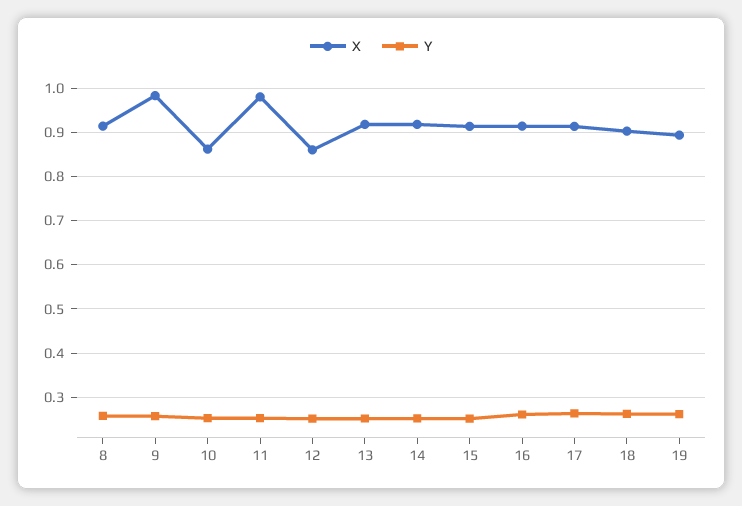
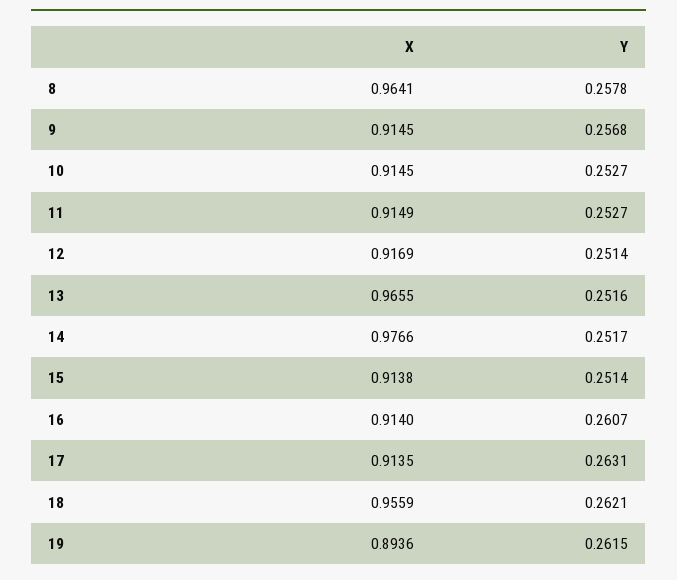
  {
    "X": {
-     "8": 0.92,
+     "8": 0.9641,
-     "9": 0.98,
+     "9": 0.9145,
-     "10": 0.86,
+     "10": 0.9145,
-     "11": 0.98,
+     "11": 0.9149,
-     "12": 0.86,
+     "12": 0.9169,
-     "13": 0.92,
+     "13": 0.9655,
-     "14": 0.92,
+     "14": 0.9766,
      "15": 0.9138,
      "16": 0.914,
      "17": 0.9135,
-     "18": 0.9,
+     "18": 0.9559,
      "19": 0.8936
    },
    "Y": {
      "8": 0.2578,
      "9": 0.2568,
      "10": 0.2527,
      "11": 0.2527,
      "12": 0.2514,
      "13": 0.2516,
      "14": 0.2517,
      "15": 0.2514,
      "16": 0.2607,
      "17": 0.2631,
      "18": 0.2621,
      "19": 0.2615
    }
  }

